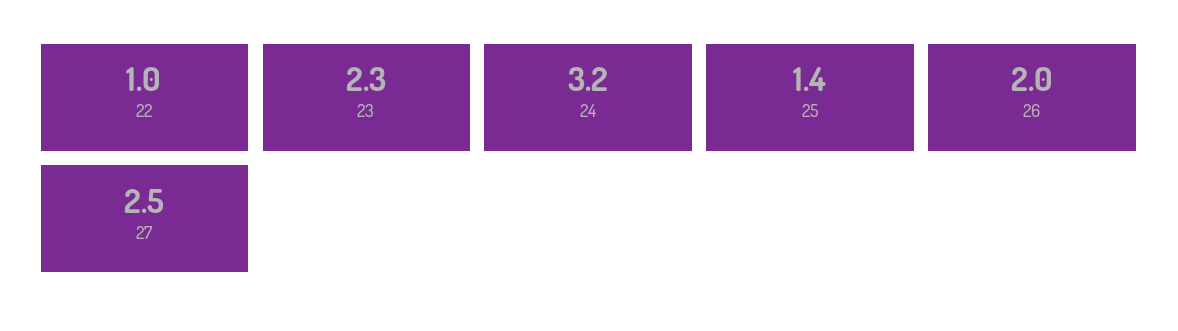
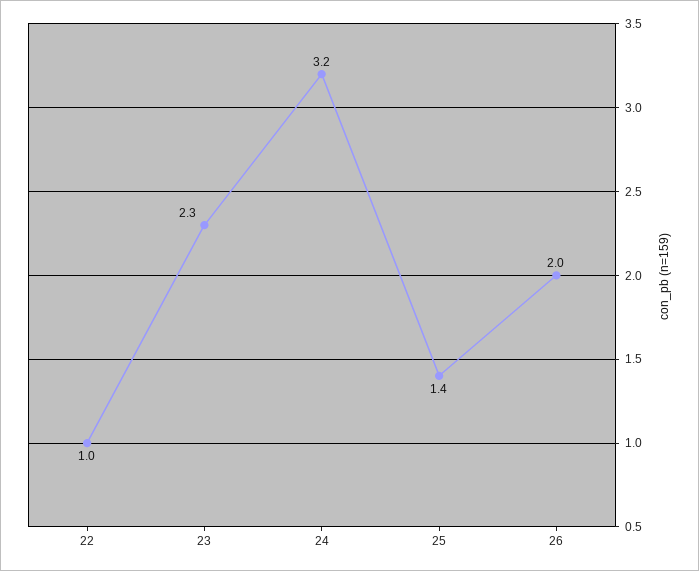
  {
    "22": 1,
    "23": 2.3,
    "24": 3.2,
    "25": 1.4,
-   "26": 2,
+   "26": 2
-   "27": 2.5
  }

